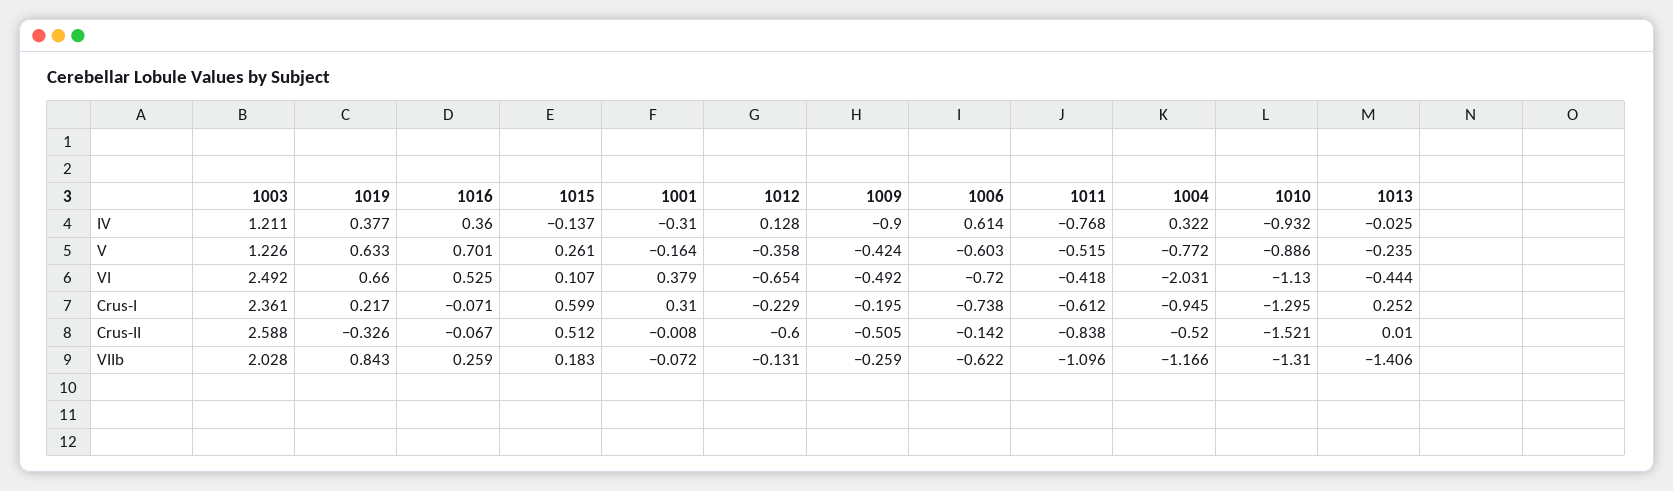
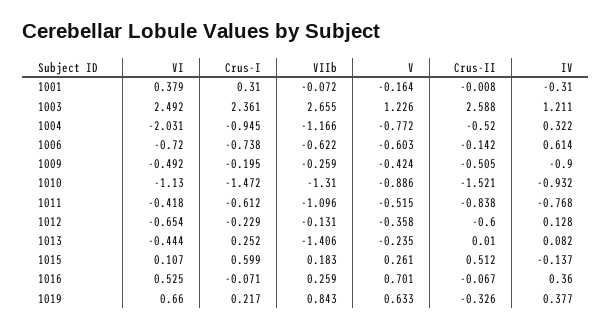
  {
    "1003": {
      "IV": 1.211,
      "V": 1.226,
      "VI": 2.492,
      "Crus-I": 2.361,
      "Crus-II": 2.588,
-     "VIIb": 2.028
+     "VIIb": 2.655
    },
    "1019": {
      "IV": 0.377,
      "V": 0.633,
      "VI": 0.66,
      "Crus-I": 0.217,
      "Crus-II": -0.326,
      "VIIb": 0.843
    },
    "1016": {
      "IV": 0.36,
      "V": 0.701,
      "VI": 0.525,
      "Crus-I": -0.071,
      "Crus-II": -0.067,
      "VIIb": 0.259
    },
    "1015": {
      "IV": -0.137,
      "V": 0.261,
      "VI": 0.107,
      "Crus-I": 0.599,
      "Crus-II": 0.512,
      "VIIb": 0.183
    },
    "1001": {
      "IV": -0.31,
      "V": -0.164,
      "VI": 0.379,
      "Crus-I": 0.31,
      "Crus-II": -0.008,
      "VIIb": -0.072
    },
    "1012": {
      "IV": 0.128,
      "V": -0.358,
      "VI": -0.654,
      "Crus-I": -0.229,
      "Crus-II": -0.6,
      "VIIb": -0.131
    },
    "1009": {
      "IV": -0.9,
      "V": -0.424,
      "VI": -0.492,
      "Crus-I": -0.195,
      "Crus-II": -0.505,
      "VIIb": -0.259
    },
    "1006": {
      "IV": 0.614,
      "V": -0.603,
      "VI": -0.72,
      "Crus-I": -0.738,
      "Crus-II": -0.142,
      "VIIb": -0.622
    },
    "1011": {
      "IV": -0.768,
      "V": -0.515,
      "VI": -0.418,
      "Crus-I": -0.612,
      "Crus-II": -0.838,
      "VIIb": -1.096
    },
    "1004": {
      "IV": 0.322,
      "V": -0.772,
      "VI": -2.031,
      "Crus-I": -0.945,
      "Crus-II": -0.52,
      "VIIb": -1.166
    },
    "1010": {
      "IV": -0.932,
      "V": -0.886,
      "VI": -1.13,
-     "Crus-I": -1.295,
+     "Crus-I": -1.472,
      "Crus-II": -1.521,
      "VIIb": -1.31
    },
    "1013": {
-     "IV": -0.025,
+     "IV": 0.082,
      "V": -0.235,
      "VI": -0.444,
      "Crus-I": 0.252,
      "Crus-II": 0.01,
      "VIIb": -1.406
    }
  }

